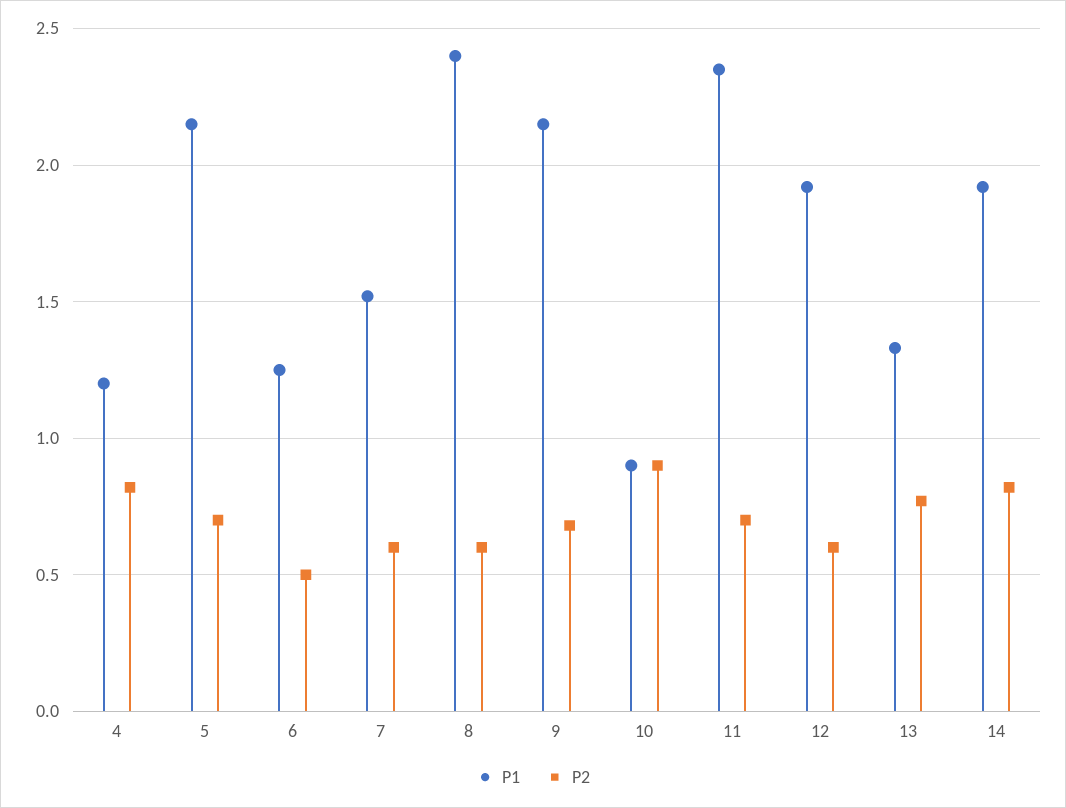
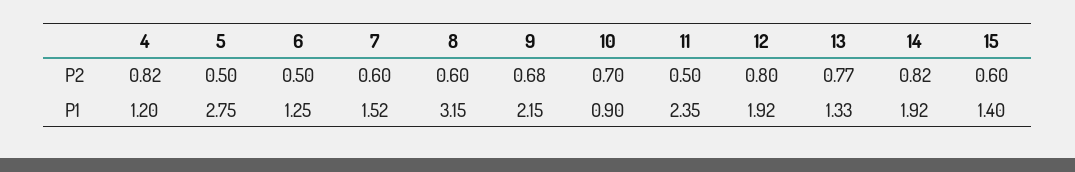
  {
    "P1": {
      "4": 1.2,
-     "5": 2.15,
+     "5": 2.75,
      "6": 1.25,
      "7": 1.52,
-     "8": 2.4,
+     "8": 3.15,
      "9": 2.15,
      "10": 0.9,
      "11": 2.35,
      "12": 1.92,
      "13": 1.33,
-     "14": 1.92
+     "14": 1.92,
+     "15": 1.4
    },
    "P2": {
      "4": 0.82,
-     "5": 0.7,
+     "5": 0.5,
      "6": 0.5,
      "7": 0.6,
      "8": 0.6,
      "9": 0.68,
-     "10": 0.9,
+     "10": 0.7,
-     "11": 0.7,
+     "11": 0.5,
-     "12": 0.6,
+     "12": 0.8,
      "13": 0.77,
-     "14": 0.82
+     "14": 0.82,
+     "15": 0.6
    }
  }

